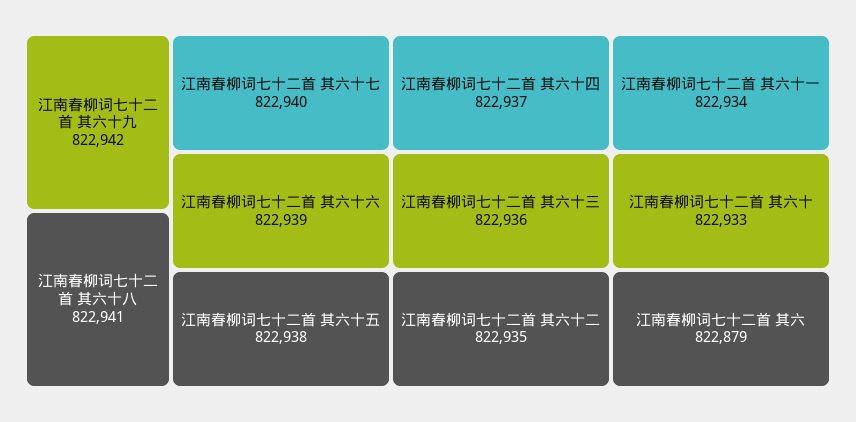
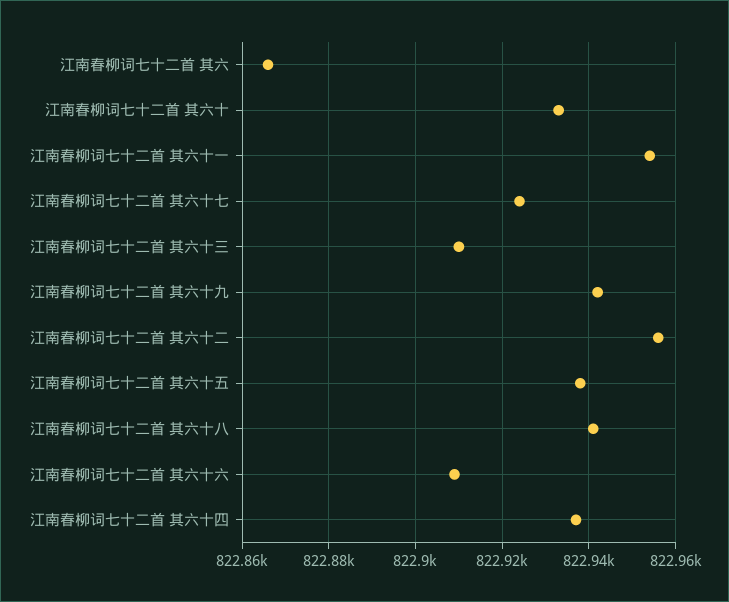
  {
    "江南春柳词七十二首 其六十九": 822942,
    "江南春柳词七十二首 其六十八": 822941,
-   "江南春柳词七十二首 其六十七": 822940,
+   "江南春柳词七十二首 其六十七": 822925,
-   "江南春柳词七十二首 其六十六": 822939,
+   "江南春柳词七十二首 其六十六": 822910,
    "江南春柳词七十二首 其六十五": 822938,
    "江南春柳词七十二首 其六十四": 822937,
-   "江南春柳词七十二首 其六十三": 822936,
+   "江南春柳词七十二首 其六十三": 822910,
-   "江南春柳词七十二首 其六十二": 822935,
+   "江南春柳词七十二首 其六十二": 822955,
-   "江南春柳词七十二首 其六十一": 822934,
+   "江南春柳词七十二首 其六十一": 822955,
    "江南春柳词七十二首 其六十": 822933,
-   "江南春柳词七十二首 其六": 822879
+   "江南春柳词七十二首 其六": 822865
  }

